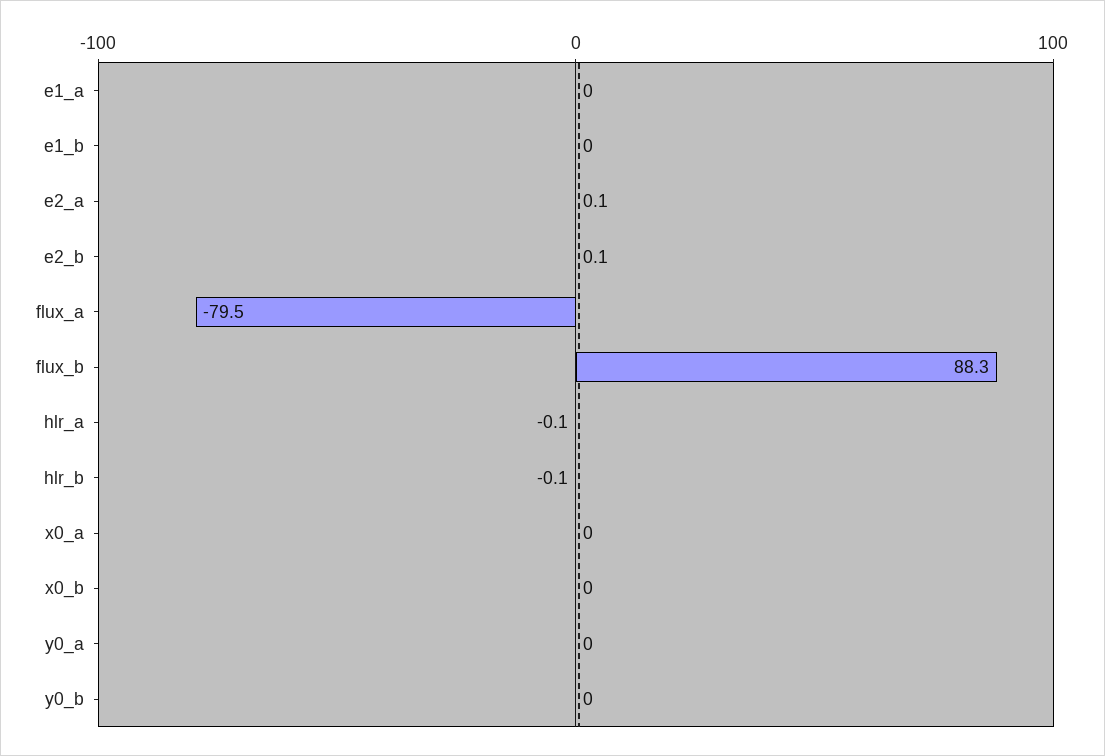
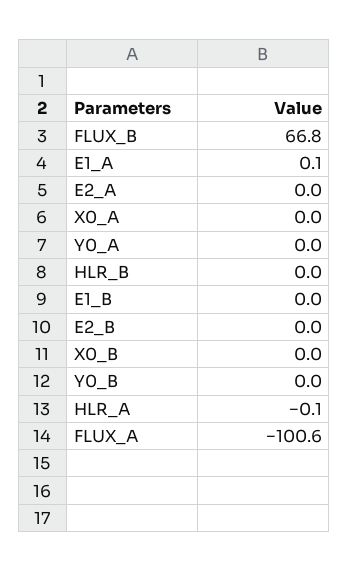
  {
-   "e1_a": 0,
+   "e1_a": 0.1,
    "e1_b": 0,
-   "e2_a": 0.1,
+   "e2_a": 0,
-   "e2_b": 0.1,
+   "e2_b": 0,
-   "flux_a": -79.5,
+   "flux_a": -100.6,
-   "flux_b": 88.3,
+   "flux_b": 66.8,
    "hlr_a": -0.1,
-   "hlr_b": -0.1,
+   "hlr_b": 0,
    "x0_a": 0,
    "x0_b": 0,
    "y0_a": 0,
    "y0_b": 0
  }

